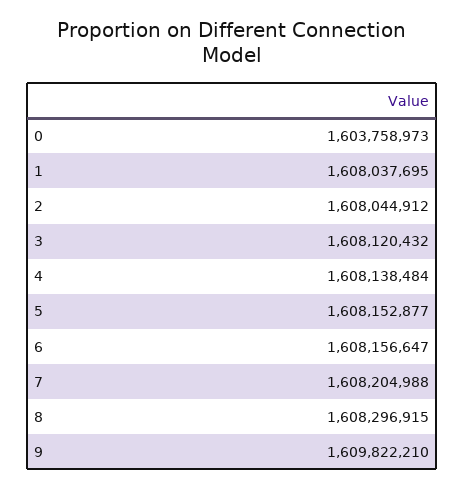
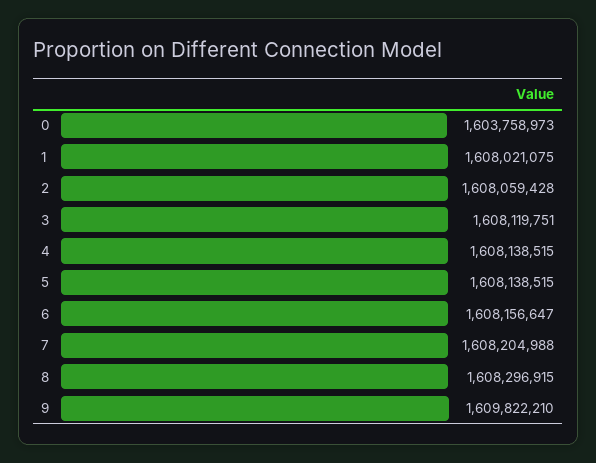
  {
    "0": 1603758973,
-   "1": 1608037695,
+   "1": 1608021075,
-   "2": 1608044912,
+   "2": 1608059428,
-   "3": 1608120432,
+   "3": 1608119751,
-   "4": 1608138484,
+   "4": 1608138515,
-   "5": 1608152877,
+   "5": 1608138515,
    "6": 1608156647,
    "7": 1608204988,
    "8": 1608296915,
    "9": 1609822210
  }

